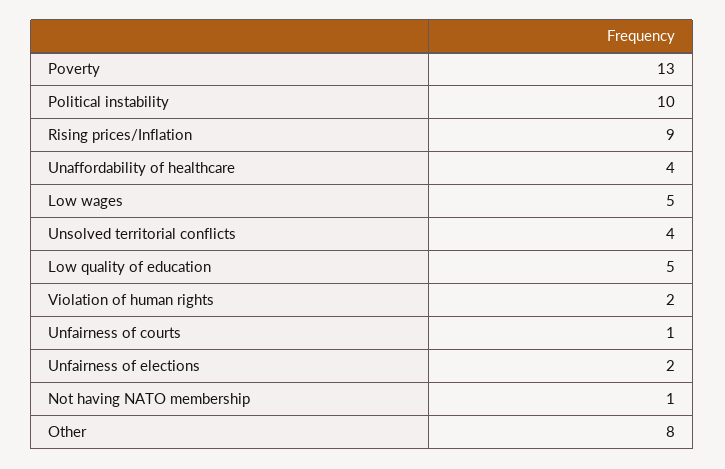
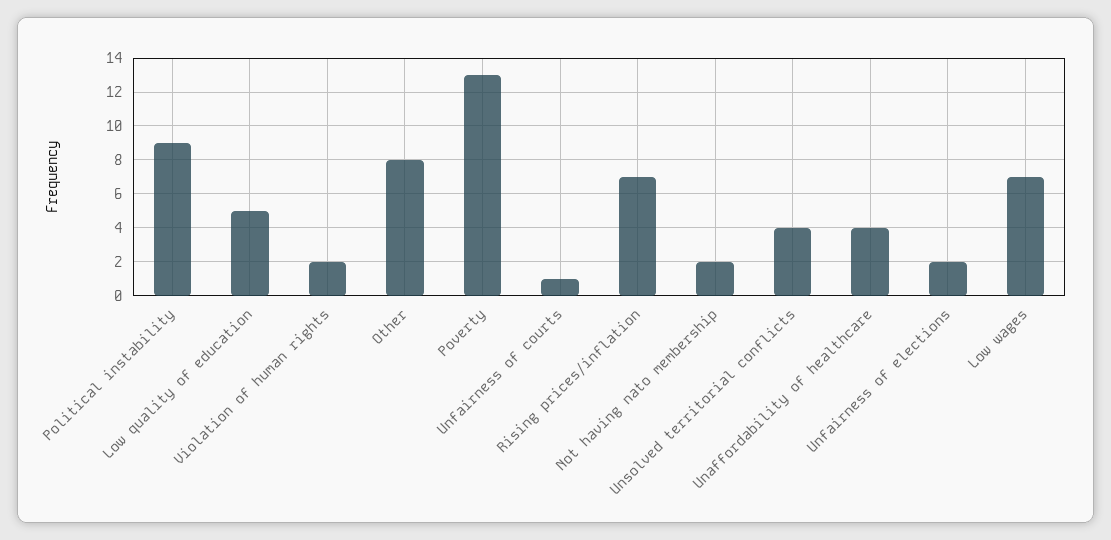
  {
    "Poverty": 13,
-   "Political instability": 10,
+   "Political instability": 9,
-   "Rising prices/Inflation": 9,
+   "Rising prices/Inflation": 7,
    "Unaffordability of healthcare": 4,
-   "Low wages": 5,
+   "Low wages": 7,
    "Unsolved territorial conflicts": 4,
    "Low quality of education": 5,
    "Violation of human rights": 2,
    "Unfairness of courts": 1,
    "Unfairness of elections": 2,
-   "Not having NATO membership": 1,
+   "Not having NATO membership": 2,
    "Other": 8
  }

